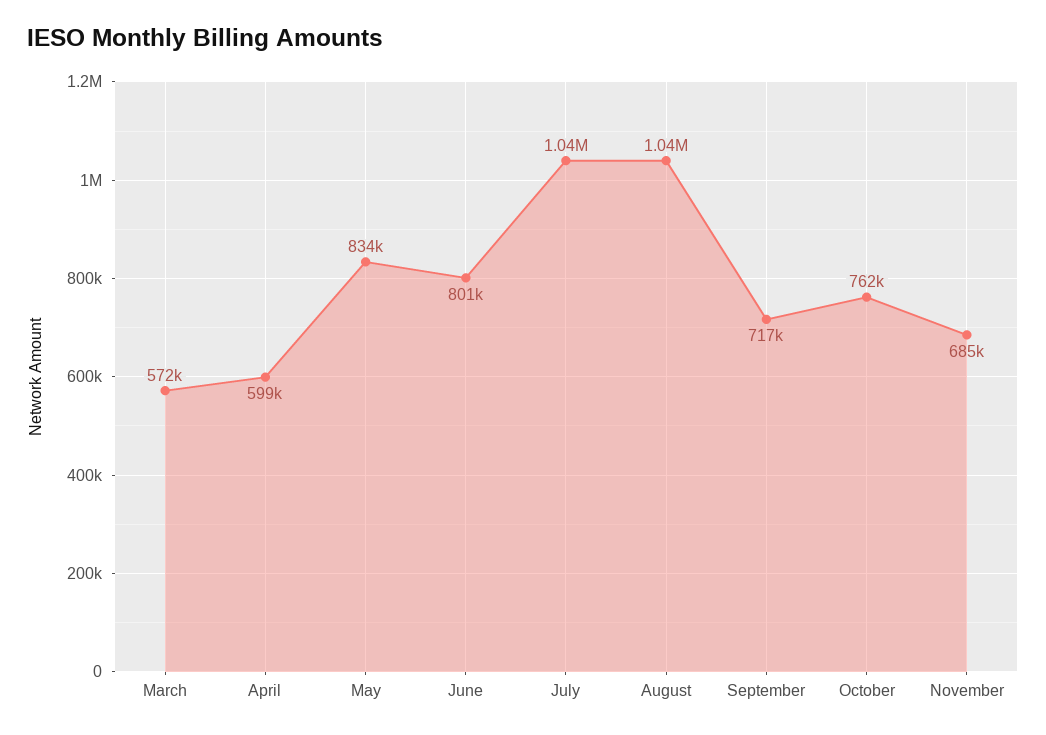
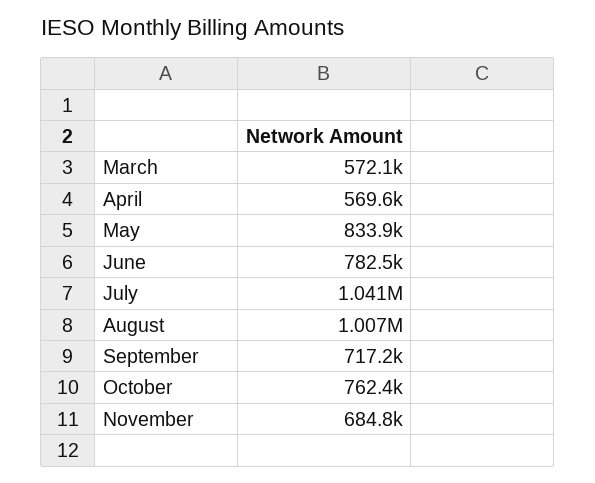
  {
    "March": 572100,
-   "April": 599000,
+   "April": 569600,
    "May": 833900,
-   "June": 801000,
+   "June": 782500,
    "July": 1041000,
-   "August": 1040000,
+   "August": 1007000,
    "September": 717200,
    "October": 762400,
    "November": 684800
  }

